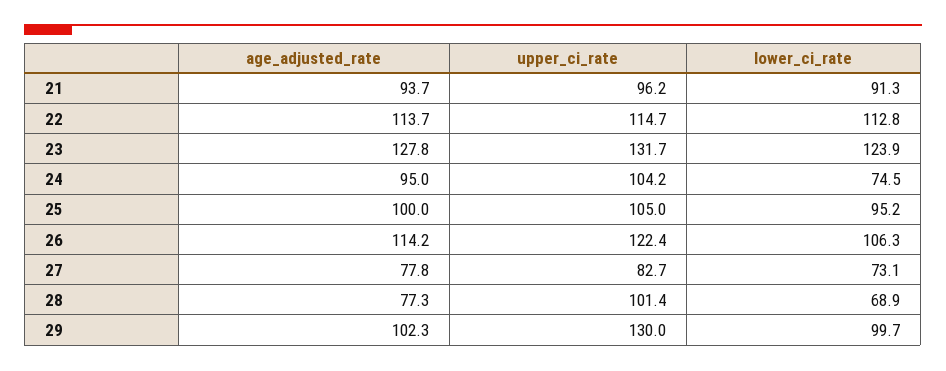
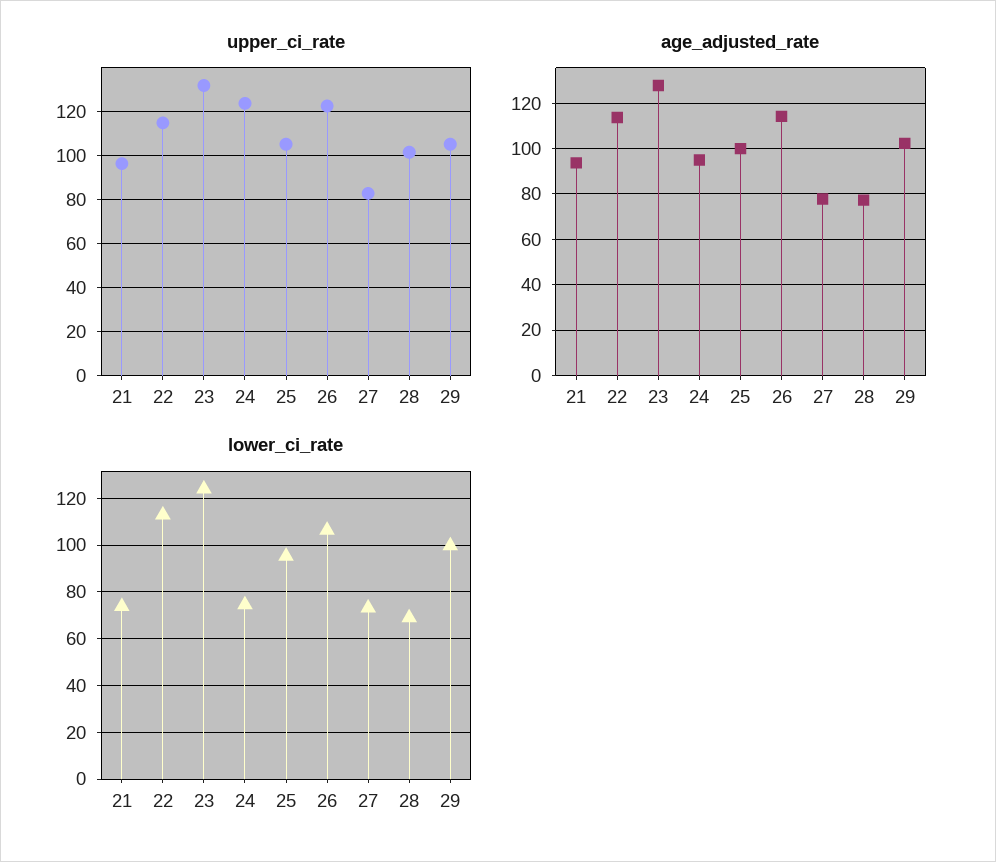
  {
    "age_adjusted_rate": {
      "21": 93.7,
      "22": 113.7,
      "23": 127.8,
      "24": 95,
      "25": 100,
      "26": 114.2,
      "27": 77.8,
      "28": 77.3,
      "29": 102.3
    },
    "upper_ci_rate": {
      "21": 96.2,
      "22": 114.7,
      "23": 131.7,
-     "24": 104.2,
+     "24": 125,
      "25": 105,
      "26": 122.4,
      "27": 82.7,
      "28": 101.4,
-     "29": 130
+     "29": 105
    },
    "lower_ci_rate": {
-     "21": 91.3,
+     "21": 75,
      "22": 112.8,
      "23": 123.9,
      "24": 74.5,
      "25": 95.2,
      "26": 106.3,
      "27": 73.1,
      "28": 68.9,
      "29": 99.7
    }
  }

